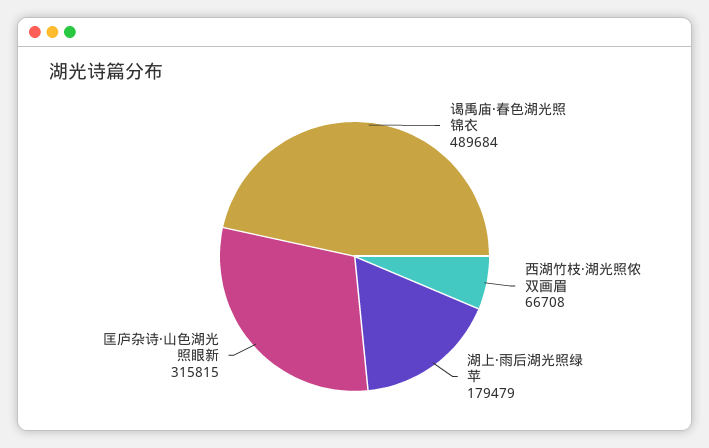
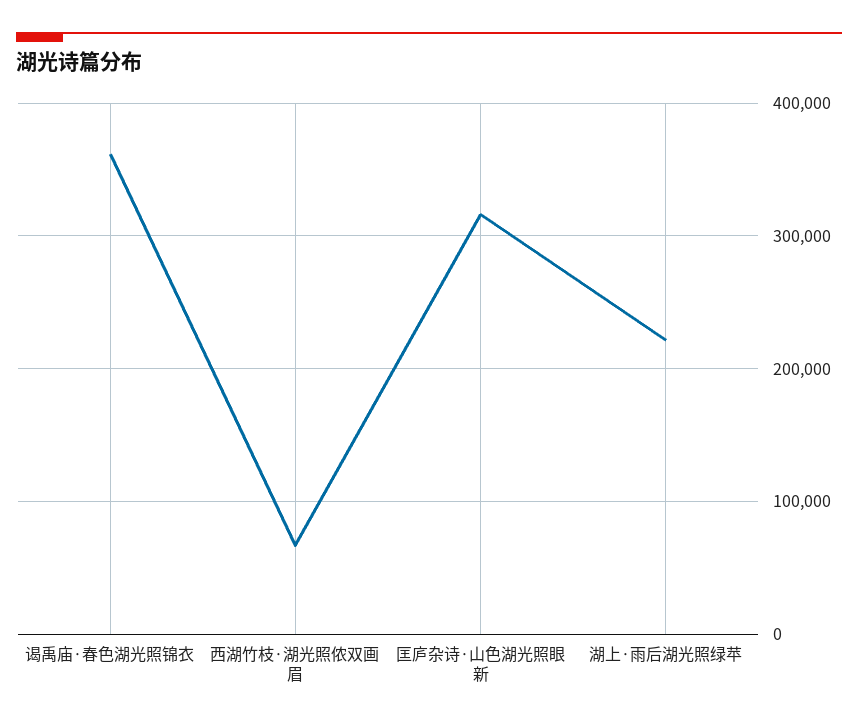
  {
-   "谒禹庙·春色湖光照锦衣": 489684,
+   "谒禹庙·春色湖光照锦衣": 360000,
    "西湖竹枝·湖光照侬双画眉": 66708,
-   "湖上·雨后湖光照绿苹": 179479,
+   "湖上·雨后湖光照绿苹": 220000,
    "匡庐杂诗·山色湖光照眼新": 315815
  }

